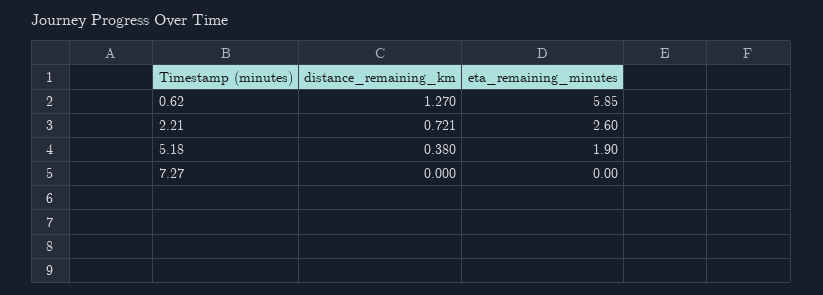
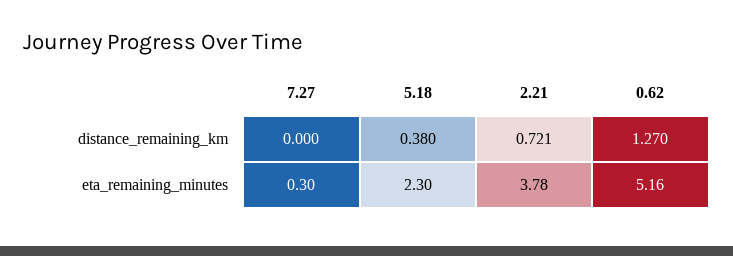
  {
    "distance_remaining_km": {
      "0.62": 1.27,
      "2.21": 0.721,
      "5.18": 0.38,
      "7.27": 0
    },
    "eta_remaining_minutes": {
-     "0.62": 5.85,
+     "0.62": 5.16,
-     "2.21": 2.6,
+     "2.21": 3.78,
-     "5.18": 1.9,
+     "5.18": 2.3,
-     "7.27": 0
+     "7.27": 0.3
    }
  }

